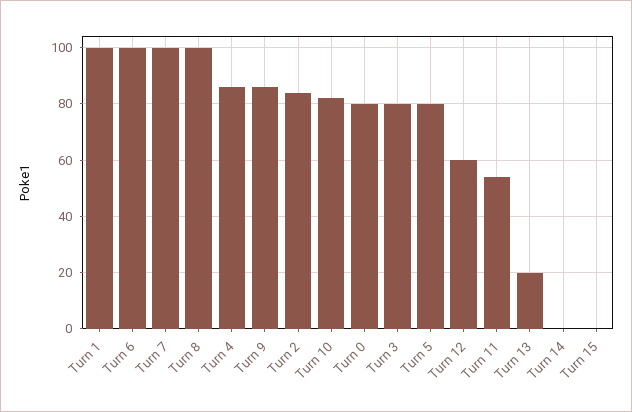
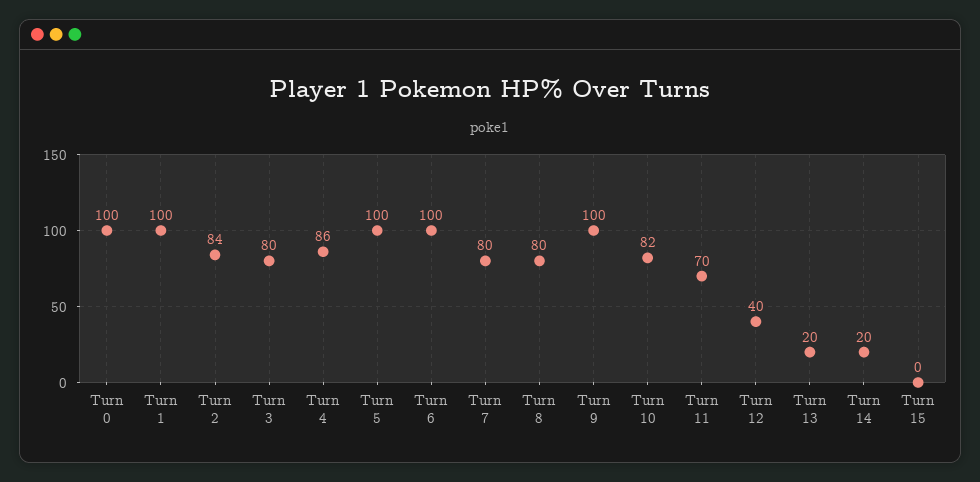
  {
    "Turn 1": 100,
    "Turn 6": 100,
-   "Turn 7": 100,
+   "Turn 7": 80,
-   "Turn 8": 100,
+   "Turn 8": 80,
    "Turn 4": 86,
-   "Turn 9": 85,
+   "Turn 9": 100,
    "Turn 2": 84,
    "Turn 10": 82,
-   "Turn 0": 80,
+   "Turn 0": 100,
    "Turn 3": 80,
-   "Turn 5": 80,
+   "Turn 5": 100,
-   "Turn 12": 60,
+   "Turn 12": 40,
-   "Turn 11": 55,
+   "Turn 11": 70,
    "Turn 13": 20,
-   "Turn 14": 0,
+   "Turn 14": 20,
    "Turn 15": 0
  }

